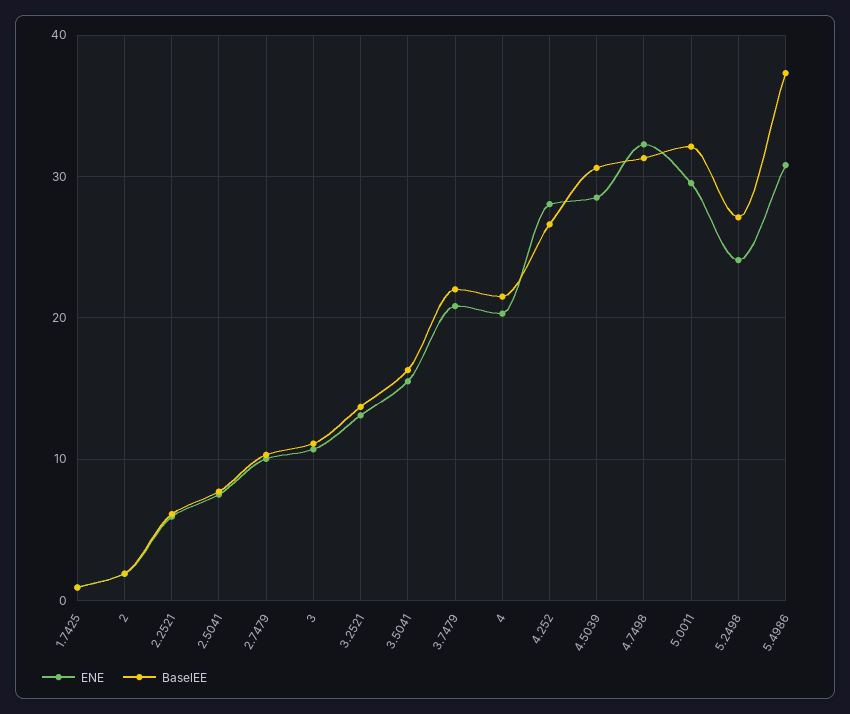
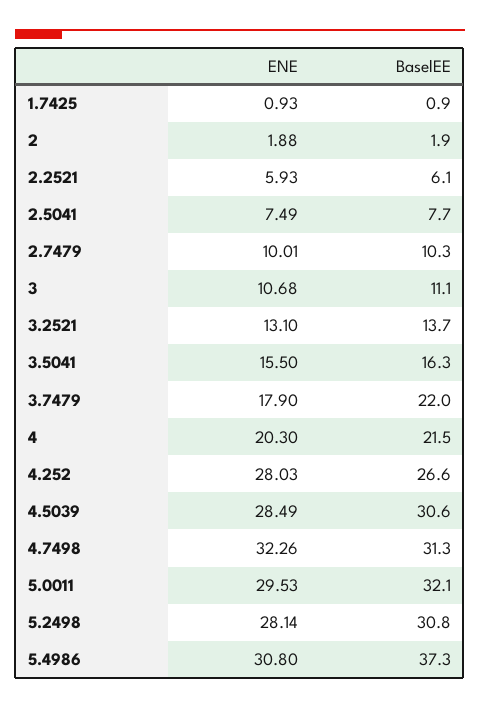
  {
    "ENE": {
      "1.7425": 0.93,
      "2": 1.88,
      "2.2521": 5.93,
      "2.5041": 7.49,
      "2.7479": 10.01,
      "3": 10.68,
      "3.2521": 13.1,
      "3.5041": 15.5,
-     "3.7479": 21,
+     "3.7479": 17.9,
      "4": 20.3,
      "4.252": 28.03,
      "4.5039": 28.49,
      "4.7498": 32.26,
      "5.0011": 29.53,
-     "5.2498": 24,
+     "5.2498": 28.14,
      "5.4986": 30.8
    },
    "BaselEE": {
      "1.7425": 0.9,
      "2": 1.9,
      "2.2521": 6.1,
      "2.5041": 7.7,
      "2.7479": 10.3,
      "3": 11.1,
      "3.2521": 13.7,
      "3.5041": 16.3,
      "3.7479": 22,
      "4": 21.5,
      "4.252": 26.6,
      "4.5039": 30.6,
      "4.7498": 31.3,
      "5.0011": 32.1,
-     "5.2498": 27,
+     "5.2498": 30.8,
      "5.4986": 37.3
    }
  }

